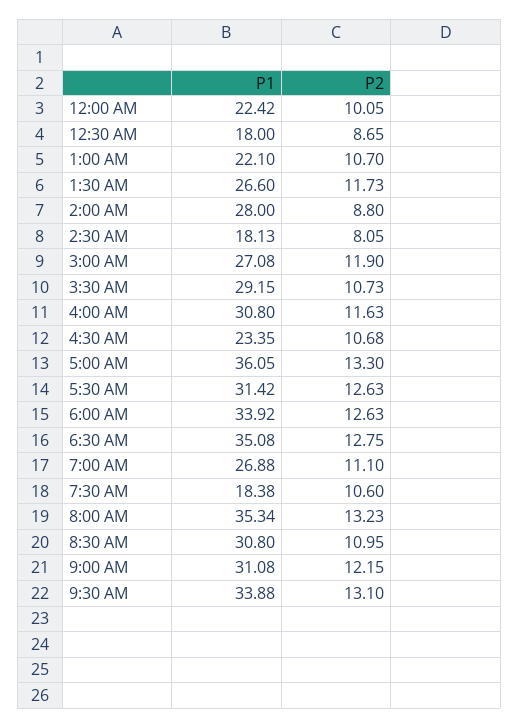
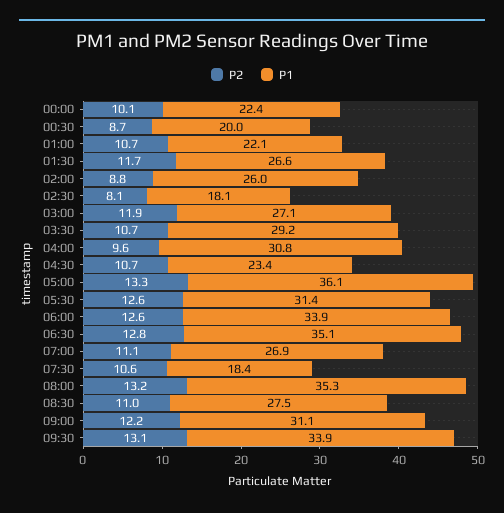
  {
    "P1": {
      "12:00 AM": 22.42,
-     "12:30 AM": 18,
+     "12:30 AM": 20,
      "1:00 AM": 22.1,
      "1:30 AM": 26.6,
-     "2:00 AM": 28,
+     "2:00 AM": 26,
      "2:30 AM": 18.13,
      "3:00 AM": 27.08,
      "3:30 AM": 29.15,
      "4:00 AM": 30.8,
      "4:30 AM": 23.35,
      "5:00 AM": 36.05,
      "5:30 AM": 31.42,
      "6:00 AM": 33.92,
      "6:30 AM": 35.08,
      "7:00 AM": 26.88,
      "7:30 AM": 18.38,
      "8:00 AM": 35.34,
-     "8:30 AM": 30.8,
+     "8:30 AM": 27.5,
      "9:00 AM": 31.08,
      "9:30 AM": 33.88
    },
    "P2": {
      "12:00 AM": 10.05,
      "12:30 AM": 8.65,
      "1:00 AM": 10.7,
      "1:30 AM": 11.73,
      "2:00 AM": 8.8,
      "2:30 AM": 8.05,
      "3:00 AM": 11.9,
      "3:30 AM": 10.73,
-     "4:00 AM": 11.63,
+     "4:00 AM": 9.6,
      "4:30 AM": 10.68,
      "5:00 AM": 13.3,
      "5:30 AM": 12.63,
      "6:00 AM": 12.63,
      "6:30 AM": 12.75,
      "7:00 AM": 11.1,
      "7:30 AM": 10.6,
      "8:00 AM": 13.23,
      "8:30 AM": 10.95,
      "9:00 AM": 12.15,
      "9:30 AM": 13.1
    }
  }

